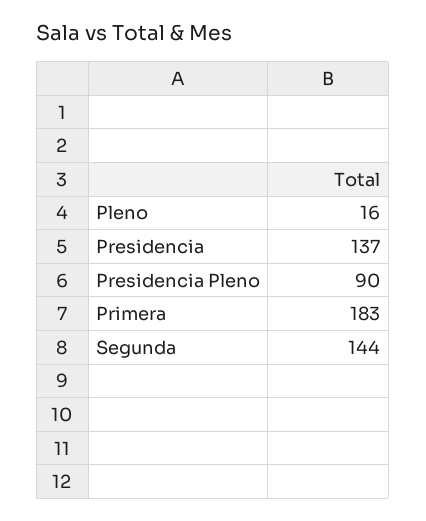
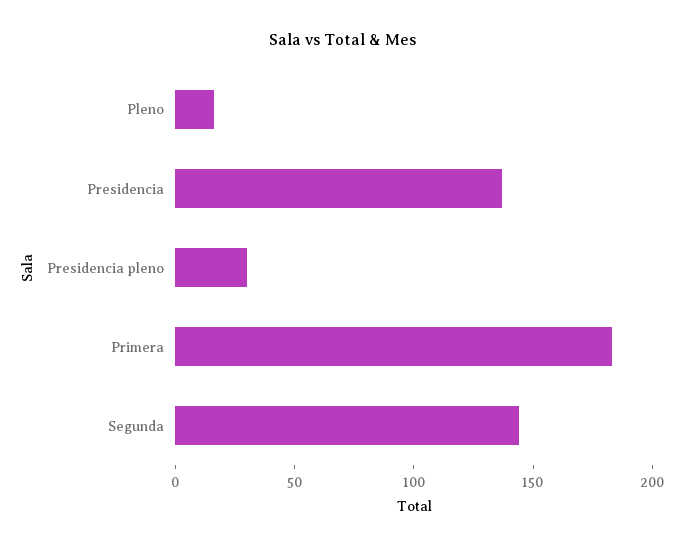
  {
    "Pleno": 16,
    "Presidencia": 137,
-   "Presidencia Pleno": 90,
+   "Presidencia Pleno": 30,
    "Primera": 183,
    "Segunda": 144
  }

